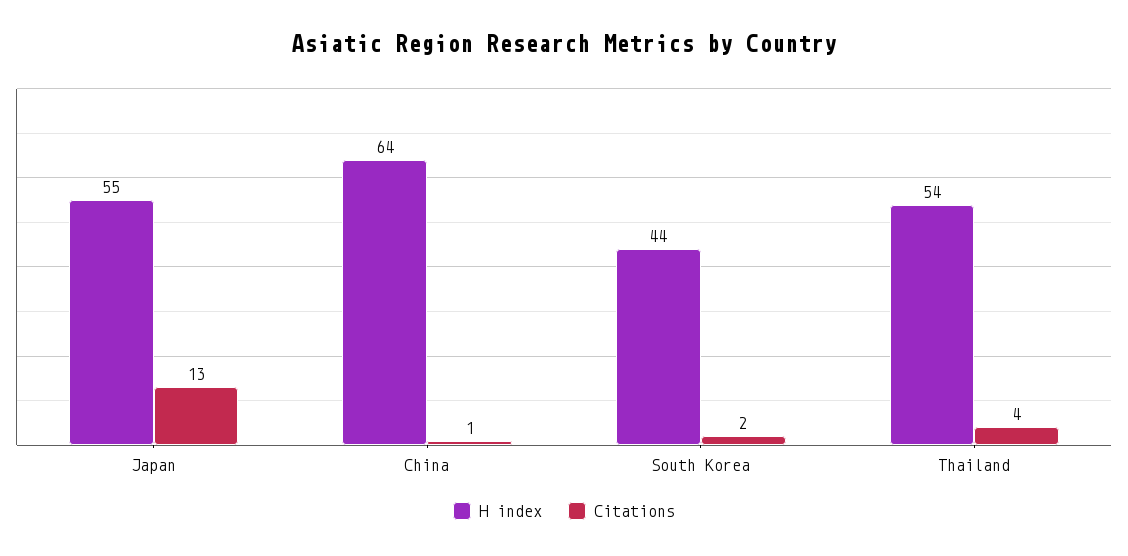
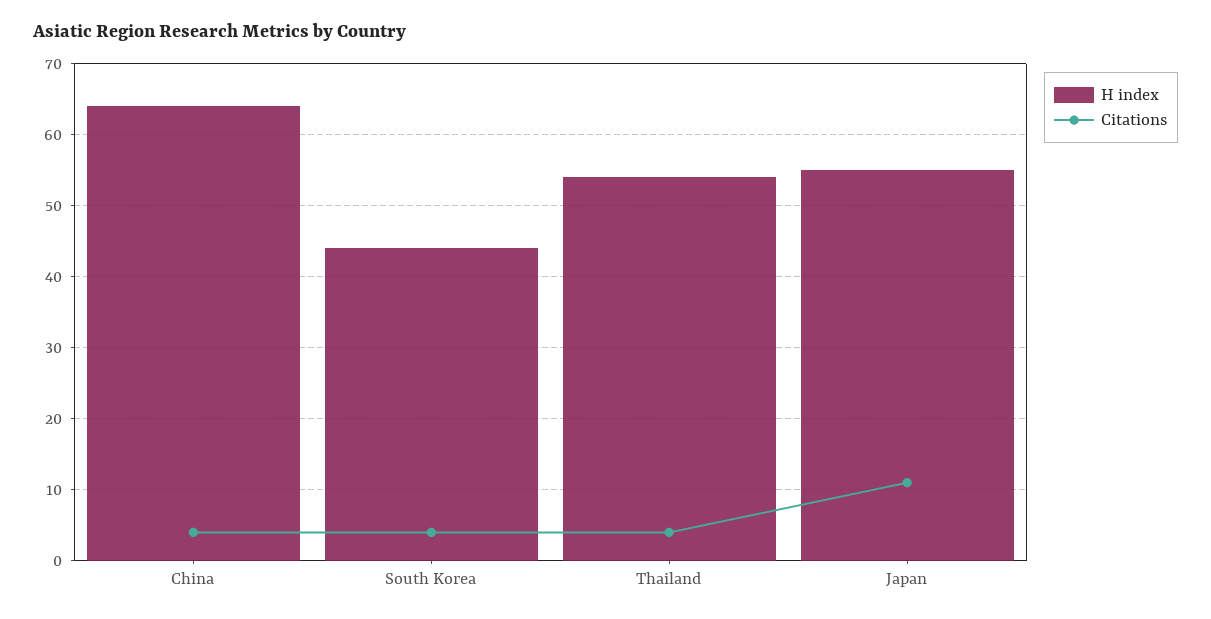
  {
    "H index": {
      "Japan": 55,
      "China": 64,
      "South Korea": 44,
      "Thailand": 54
    },
    "Citations": {
-     "Japan": 13,
+     "Japan": 11,
-     "China": 1,
+     "China": 4,
-     "South Korea": 2,
+     "South Korea": 4,
      "Thailand": 4
    }
  }

